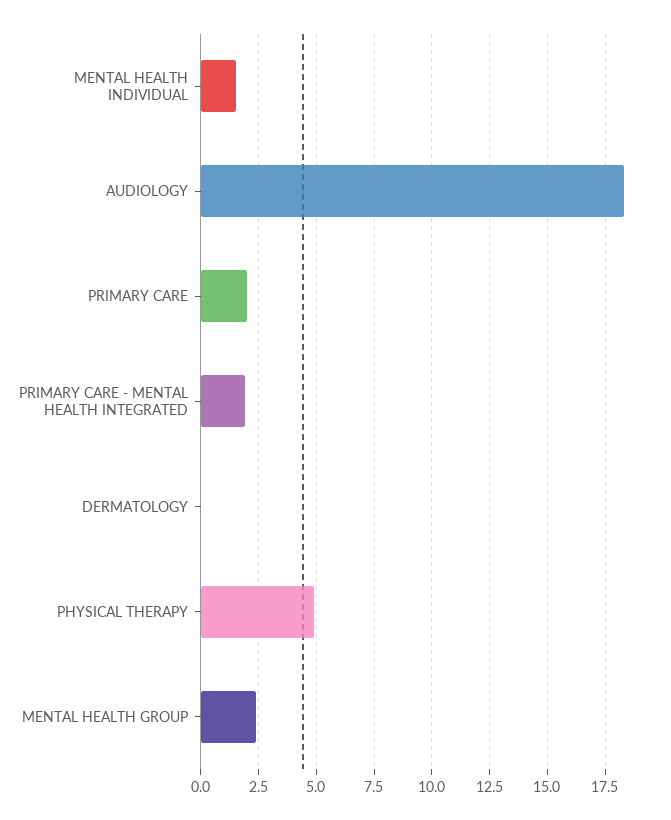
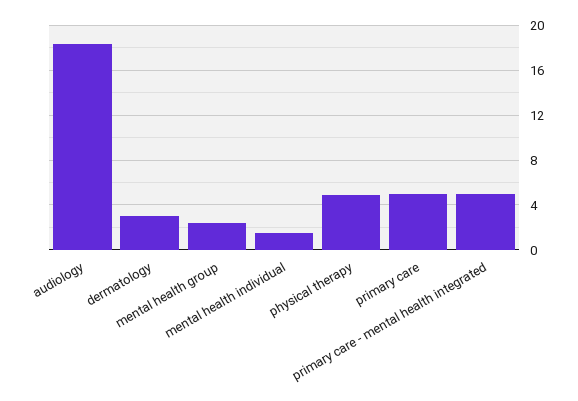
  {
    "MENTAL HEALTH INDIVIDUAL": 1.5,
    "AUDIOLOGY": 18.5,
-   "PRIMARY CARE": 2,
+   "PRIMARY CARE": 5,
-   "PRIMARY CARE - MENTAL HEALTH INTEGRATED": 2,
+   "PRIMARY CARE - MENTAL HEALTH INTEGRATED": 5,
-   "DERMATOLOGY": 0,
+   "DERMATOLOGY": 3,
    "PHYSICAL THERAPY": 5,
    "MENTAL HEALTH GROUP": 2.5
  }

